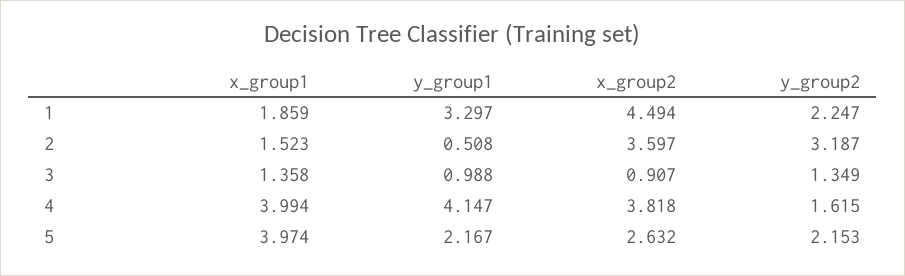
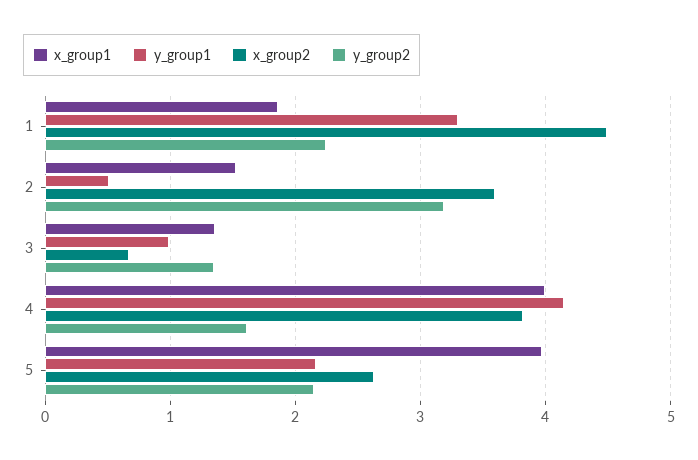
  {
    "x_group1": {
      "1": 1.859,
      "2": 1.523,
      "3": 1.358,
      "4": 3.994,
      "5": 3.974
    },
    "y_group1": {
      "1": 3.297,
      "2": 0.508,
      "3": 0.988,
      "4": 4.147,
      "5": 2.167
    },
    "x_group2": {
      "1": 4.494,
      "2": 3.597,
-     "3": 0.907,
+     "3": 0.7,
      "4": 3.818,
      "5": 2.632
    },
    "y_group2": {
      "1": 2.247,
      "2": 3.187,
      "3": 1.349,
      "4": 1.615,
      "5": 2.153
    }
  }

